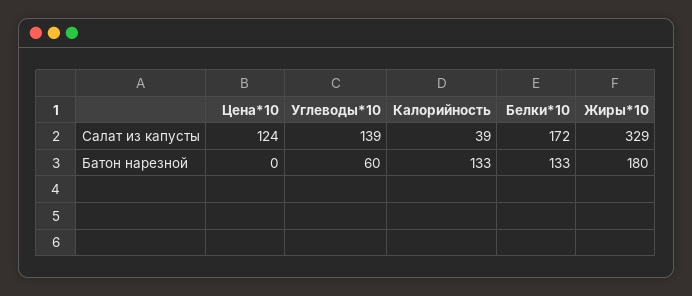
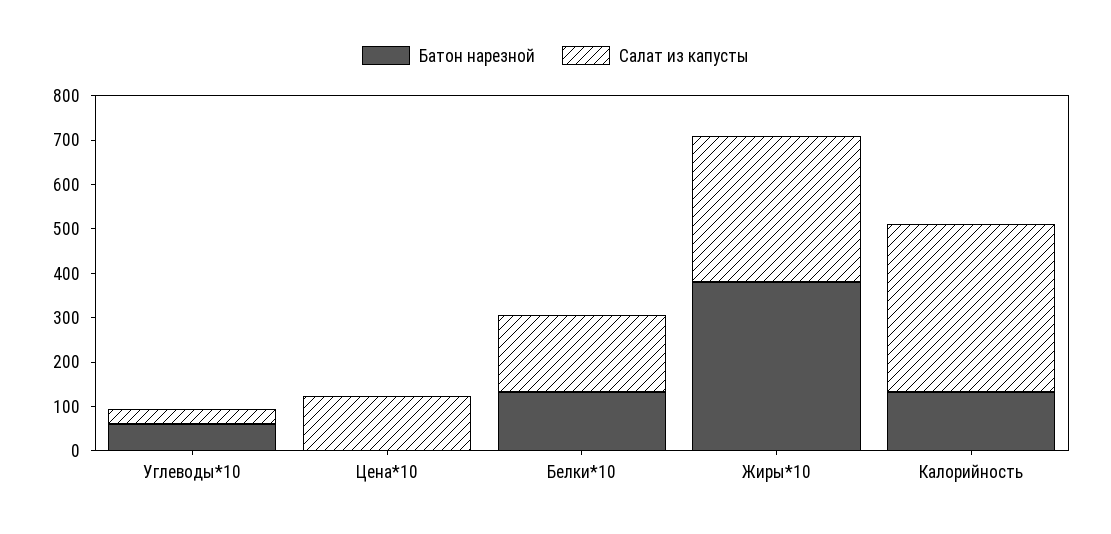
  {
    "Салат из капусты": {
      "Цена*10": 124,
-     "Углеводы*10": 139,
+     "Углеводы*10": 40,
-     "Калорийность": 39,
+     "Калорийность": 380,
      "Белки*10": 172,
      "Жиры*10": 329
    },
    "Батон нарезной": {
      "Цена*10": 0,
      "Углеводы*10": 60,
      "Калорийность": 133,
      "Белки*10": 133,
-     "Жиры*10": 180
+     "Жиры*10": 380
    }
  }

